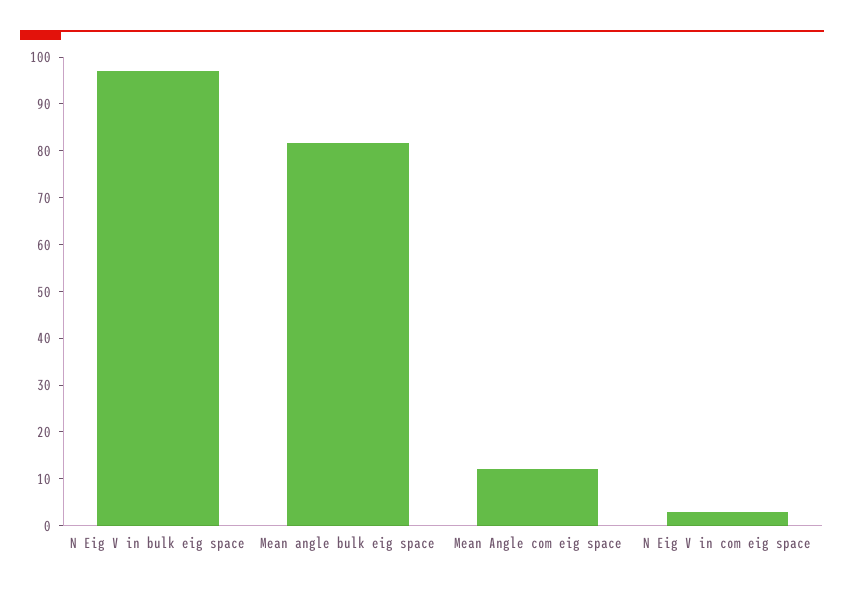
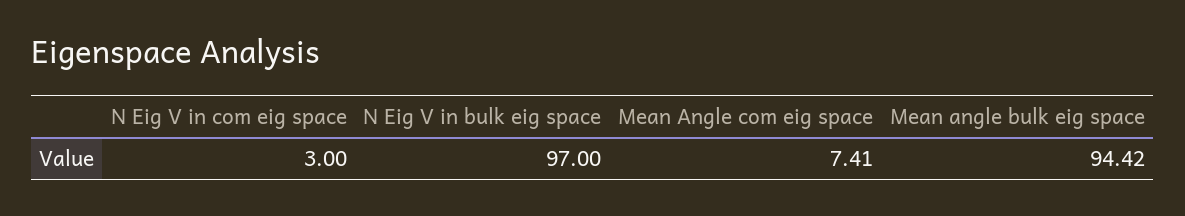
  {
    "N Eig V in bulk eig space": 97,
-   "Mean angle bulk eig space": 82,
+   "Mean angle bulk eig space": 94.42,
-   "Mean Angle com eig space": 12,
+   "Mean Angle com eig space": 7.41,
    "N Eig V in com eig space": 3
  }

